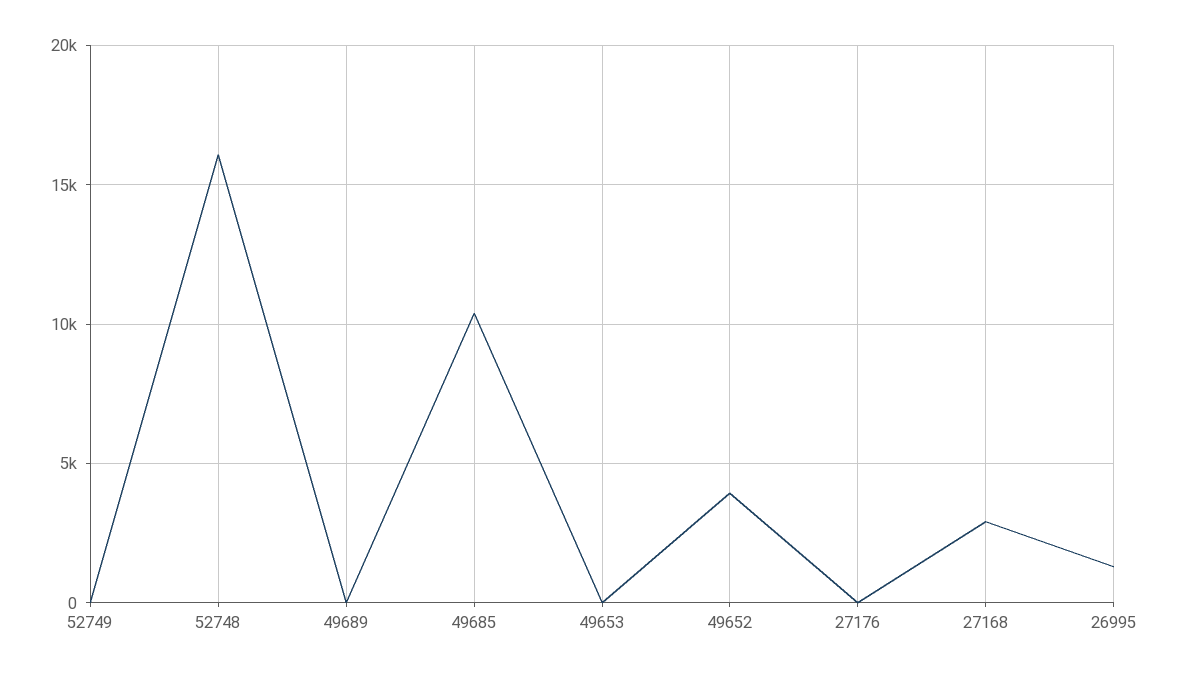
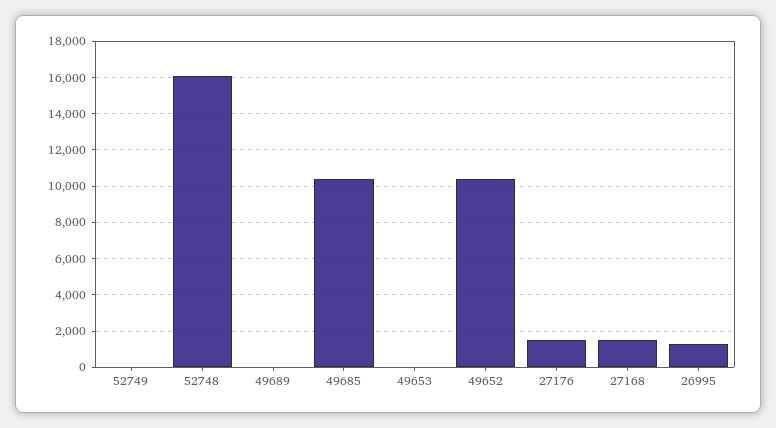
  {
    "52749": 0,
    "52748": 16000,
    "49689": 0,
    "49685": 10500,
    "49653": 0,
-   "49652": 4000,
+   "49652": 10500,
-   "27176": 0,
+   "27176": 1500,
-   "27168": 3000,
+   "27168": 1500,
    "26995": 1500
  }

